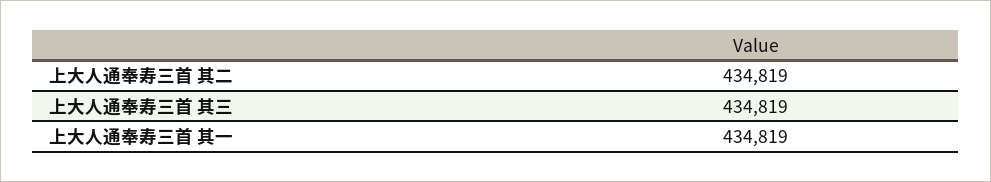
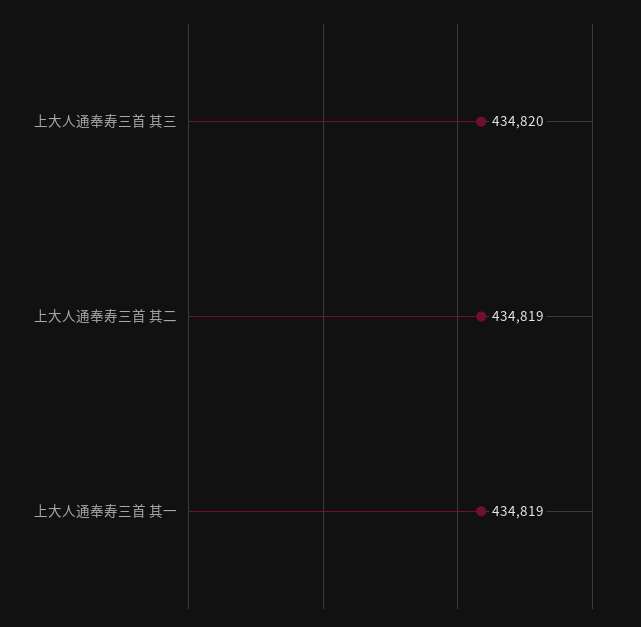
  {
    "上大人通奉寿三首 其二": 434819,
-   "上大人通奉寿三首 其三": 434819,
+   "上大人通奉寿三首 其三": 434820,
    "上大人通奉寿三首 其一": 434819
  }

